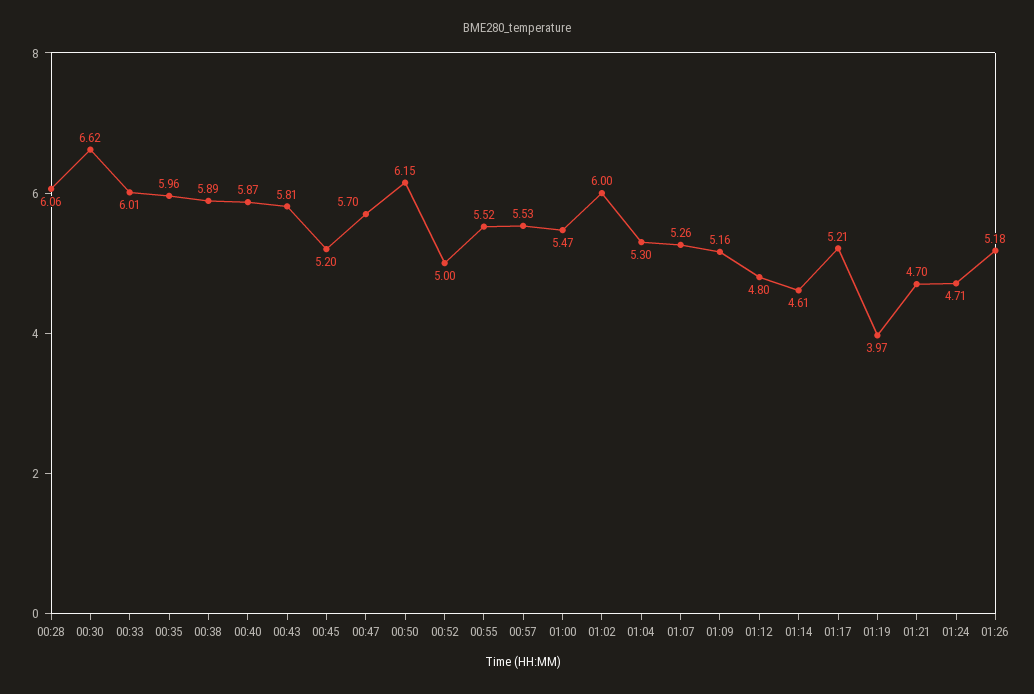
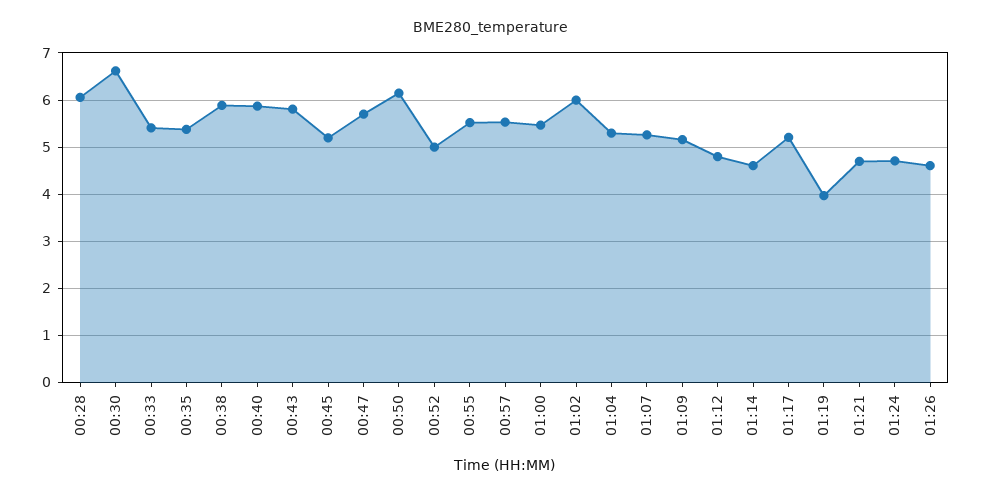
  {
    "00:28": 6.06,
    "00:30": 6.62,
-   "00:33": 6.01,
+   "00:33": 5.4,
-   "00:35": 5.96,
+   "00:35": 5.4,
    "00:38": 5.89,
    "00:40": 5.87,
    "00:43": 5.81,
    "00:45": 5.2,
    "00:47": 5.7,
    "00:50": 6.15,
    "00:52": 5,
    "00:55": 5.52,
    "00:57": 5.53,
    "01:00": 5.47,
    "01:02": 6,
    "01:04": 5.3,
    "01:07": 5.26,
    "01:09": 5.16,
    "01:12": 4.8,
    "01:14": 4.61,
    "01:17": 5.21,
    "01:19": 3.97,
    "01:21": 4.7,
    "01:24": 4.71,
-   "01:26": 5.18
+   "01:26": 4.6
  }

